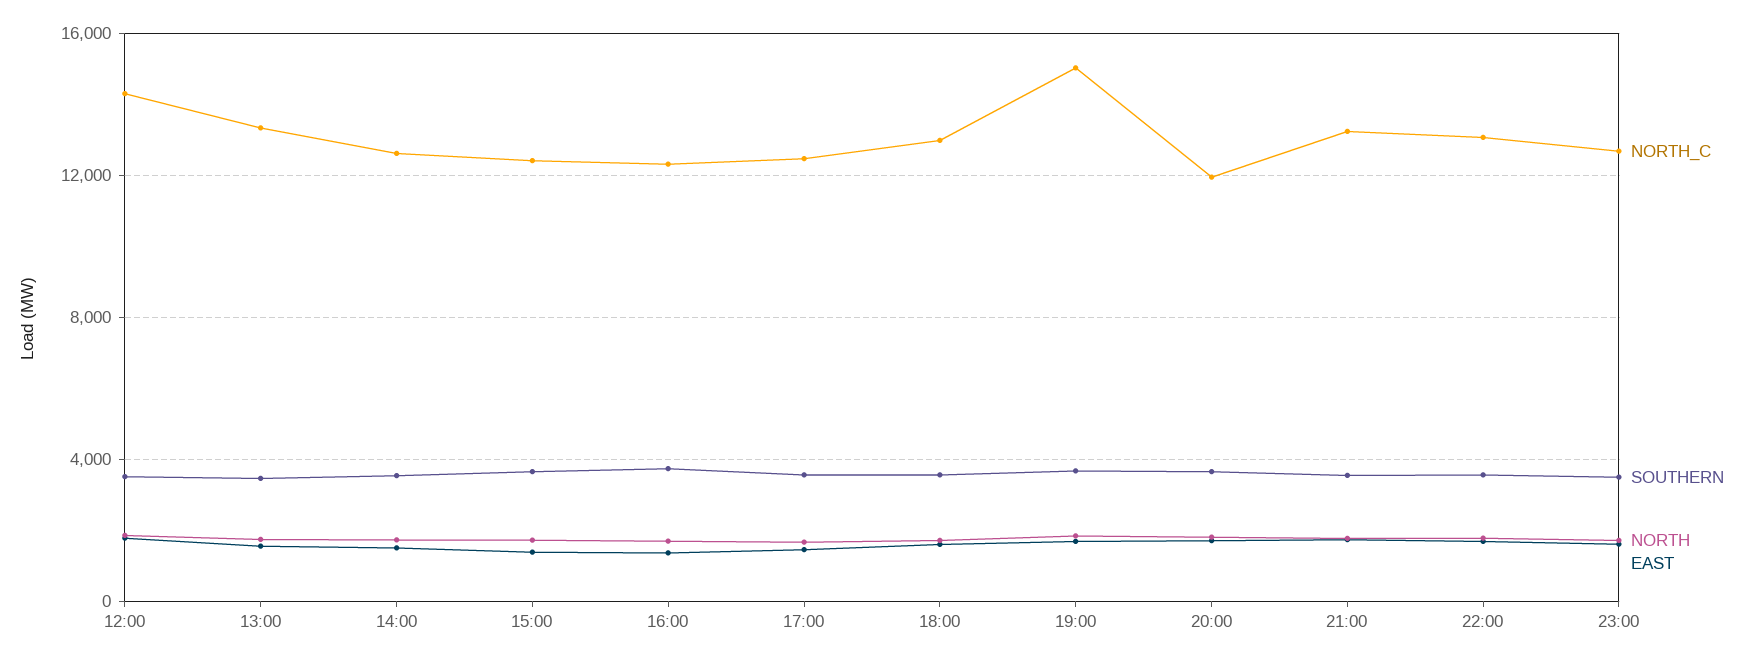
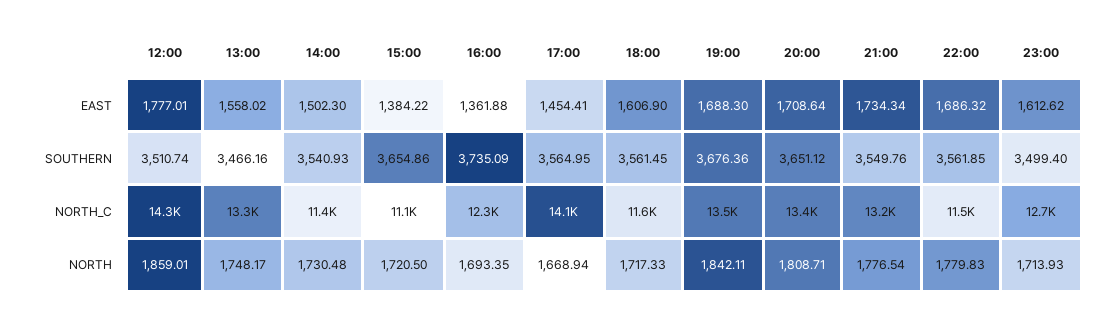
  {
    "NORTH_C": {
      "12:00": 14300,
      "13:00": 13300,
-     "14:00": 12500,
+     "14:00": 11400,
-     "15:00": 12500,
+     "15:00": 11100,
      "16:00": 12300,
-     "17:00": 12500,
+     "17:00": 14100,
-     "18:00": 13000,
+     "18:00": 11600,
-     "19:00": 15000,
+     "19:00": 13500,
-     "20:00": 12000,
+     "20:00": 13400,
      "21:00": 13200,
-     "22:00": 13000,
+     "22:00": 11500,
      "23:00": 12700
    },
    "SOUTHERN": {
      "12:00": 3510.74,
      "13:00": 3466.16,
      "14:00": 3540.93,
      "15:00": 3654.86,
      "16:00": 3735.09,
      "17:00": 3564.95,
      "18:00": 3561.45,
      "19:00": 3676.36,
      "20:00": 3651.12,
      "21:00": 3549.76,
      "22:00": 3561.85,
      "23:00": 3499.4
    },
    "NORTH": {
      "12:00": 1859.01,
      "13:00": 1748.17,
      "14:00": 1730.48,
      "15:00": 1720.5,
      "16:00": 1693.35,
      "17:00": 1668.94,
      "18:00": 1717.33,
      "19:00": 1842.11,
      "20:00": 1808.71,
      "21:00": 1776.54,
      "22:00": 1779.83,
      "23:00": 1713.93
    },
    "EAST": {
      "12:00": 1777.01,
      "13:00": 1558.02,
      "14:00": 1502.3,
      "15:00": 1384.22,
      "16:00": 1361.88,
      "17:00": 1454.41,
      "18:00": 1606.9,
      "19:00": 1688.3,
      "20:00": 1708.64,
      "21:00": 1734.34,
      "22:00": 1686.32,
      "23:00": 1612.62
    }
  }

